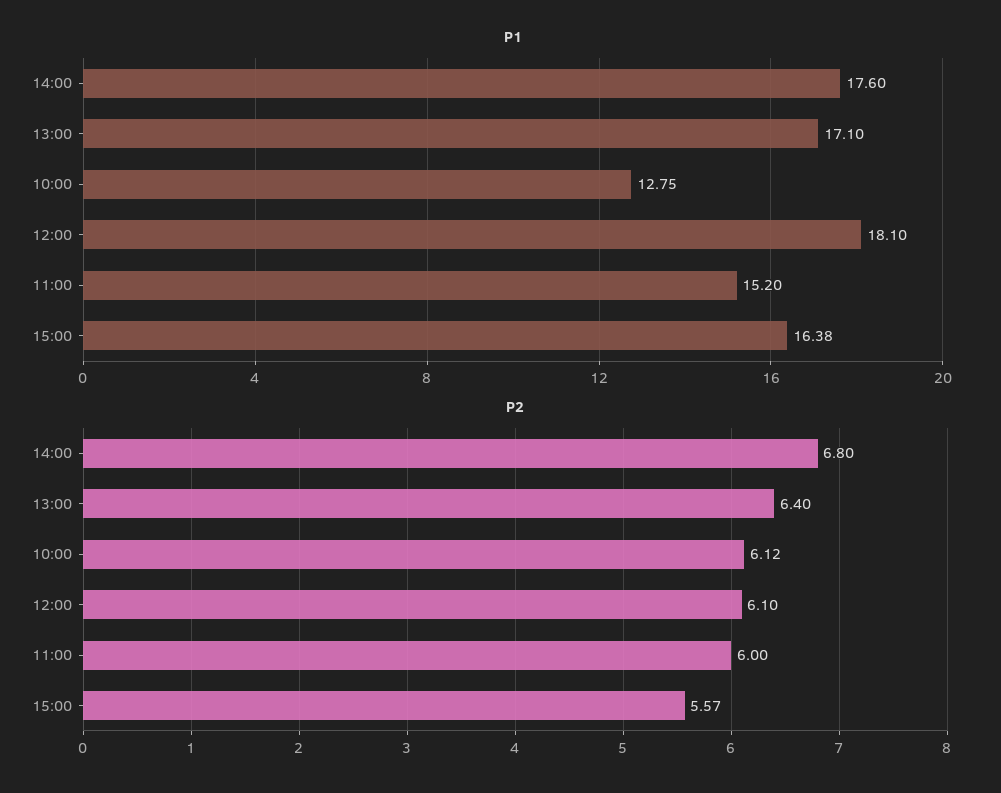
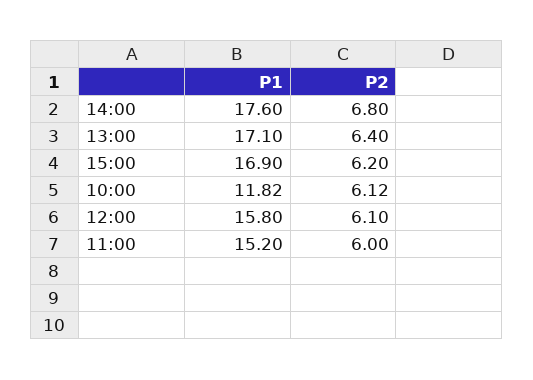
  {
    "P1": {
      "14:00": 17.6,
      "13:00": 17.1,
-     "10:00": 12.75,
+     "10:00": 11.82,
-     "12:00": 18.1,
+     "12:00": 15.8,
      "11:00": 15.2,
-     "15:00": 16.38
+     "15:00": 16.9
    },
    "P2": {
      "14:00": 6.8,
      "13:00": 6.4,
      "10:00": 6.12,
      "12:00": 6.1,
      "11:00": 6,
-     "15:00": 5.57
+     "15:00": 6.2
    }
  }

